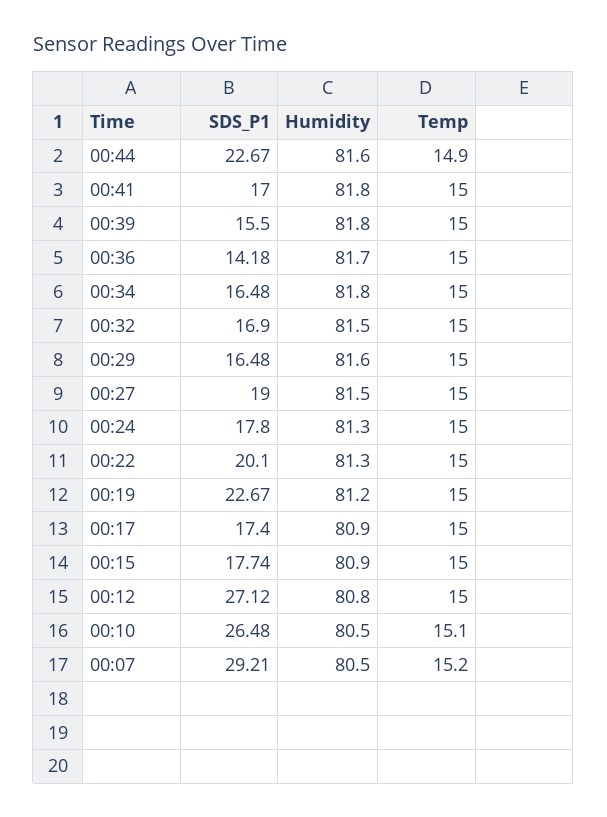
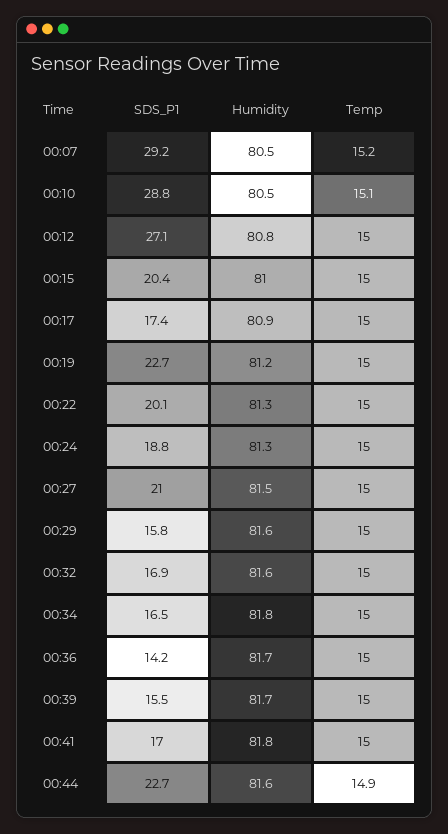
  {
    "SDS_P1": {
      "00:44": 22.67,
      "00:41": 17,
      "00:39": 15.5,
      "00:36": 14.18,
      "00:34": 16.48,
      "00:32": 16.9,
-     "00:29": 16.48,
+     "00:29": 15.8,
-     "00:27": 19,
+     "00:27": 21,
-     "00:24": 17.8,
+     "00:24": 18.8,
      "00:22": 20.1,
      "00:19": 22.67,
      "00:17": 17.4,
-     "00:15": 17.74,
+     "00:15": 20.4,
      "00:12": 27.12,
-     "00:10": 26.48,
+     "00:10": 28.8,
      "00:07": 29.21
    },
    "Humidity": {
      "00:44": 81.6,
      "00:41": 81.8,
-     "00:39": 81.8,
+     "00:39": 81.7,
      "00:36": 81.7,
      "00:34": 81.8,
-     "00:32": 81.5,
+     "00:32": 81.6,
      "00:29": 81.6,
      "00:27": 81.5,
      "00:24": 81.3,
      "00:22": 81.3,
      "00:19": 81.2,
      "00:17": 80.9,
-     "00:15": 80.9,
+     "00:15": 81,
      "00:12": 80.8,
      "00:10": 80.5,
      "00:07": 80.5
    },
    "Temp": {
      "00:44": 14.9,
      "00:41": 15,
      "00:39": 15,
      "00:36": 15,
      "00:34": 15,
      "00:32": 15,
      "00:29": 15,
      "00:27": 15,
      "00:24": 15,
      "00:22": 15,
      "00:19": 15,
      "00:17": 15,
      "00:15": 15,
      "00:12": 15,
      "00:10": 15.1,
      "00:07": 15.2
    }
  }

